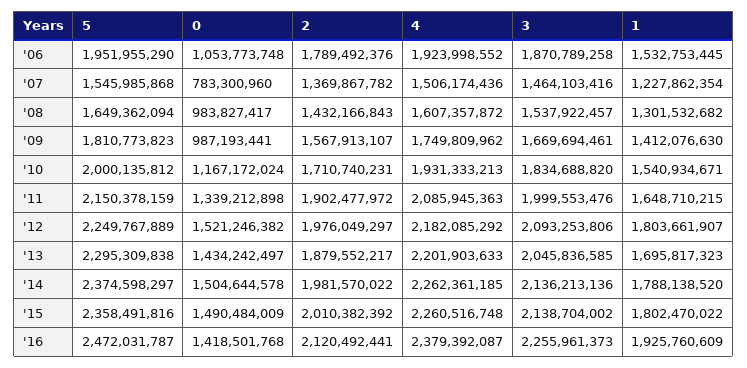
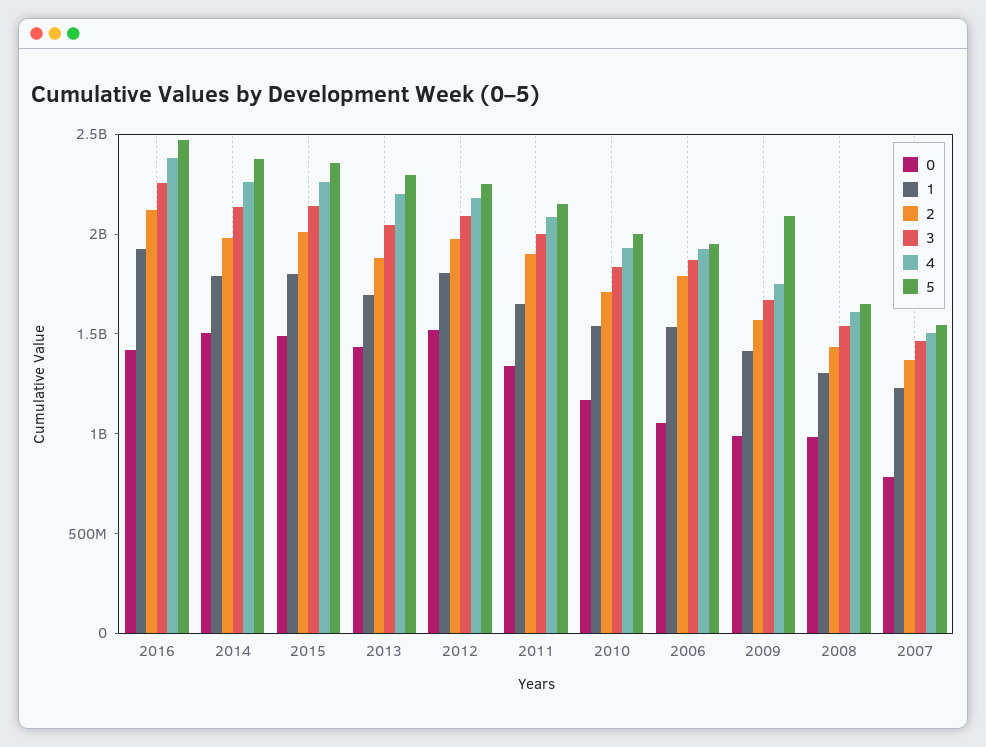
  {
    "5": {
      "'06": 1951955290,
      "'07": 1545985868,
      "'08": 1649362094,
-     "'09": 1810773823,
+     "'09": 2100000000,
      "'10": 2000135812,
      "'11": 2150378159,
      "'12": 2249767889,
      "'13": 2295309838,
      "'14": 2374598297,
      "'15": 2358491816,
      "'16": 2472031787
    },
    "0": {
      "'06": 1053773748,
      "'07": 783300960,
      "'08": 983827417,
      "'09": 987193441,
      "'10": 1167172024,
      "'11": 1339212898,
      "'12": 1521246382,
      "'13": 1434242497,
      "'14": 1504644578,
      "'15": 1490484009,
      "'16": 1418501768
    },
    "2": {
      "'06": 1789492376,
      "'07": 1369867782,
      "'08": 1432166843,
      "'09": 1567913107,
      "'10": 1710740231,
      "'11": 1902477972,
      "'12": 1976049297,
      "'13": 1879552217,
      "'14": 1981570022,
      "'15": 2010382392,
      "'16": 2120492441
    },
    "4": {
      "'06": 1923998552,
      "'07": 1506174436,
      "'08": 1607357872,
      "'09": 1749809962,
      "'10": 1931333213,
      "'11": 2085945363,
      "'12": 2182085292,
      "'13": 2201903633,
      "'14": 2262361185,
      "'15": 2260516748,
      "'16": 2379392087
    },
    "3": {
      "'06": 1870789258,
      "'07": 1464103416,
      "'08": 1537922457,
      "'09": 1669694461,
      "'10": 1834688820,
      "'11": 1999553476,
      "'12": 2093253806,
      "'13": 2045836585,
      "'14": 2136213136,
      "'15": 2138704002,
      "'16": 2255961373
    },
    "1": {
      "'06": 1532753445,
      "'07": 1227862354,
      "'08": 1301532682,
      "'09": 1412076630,
      "'10": 1540934671,
      "'11": 1648710215,
      "'12": 1803661907,
      "'13": 1695817323,
      "'14": 1788138520,
      "'15": 1802470022,
      "'16": 1925760609
    }
  }

